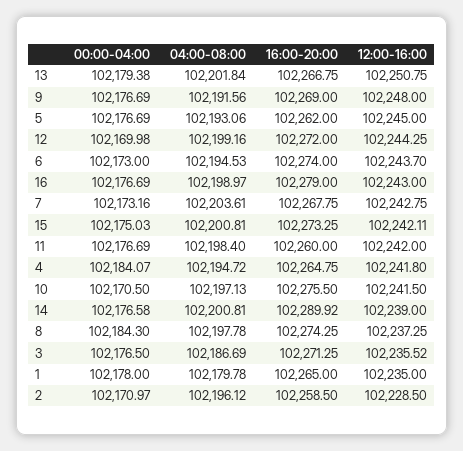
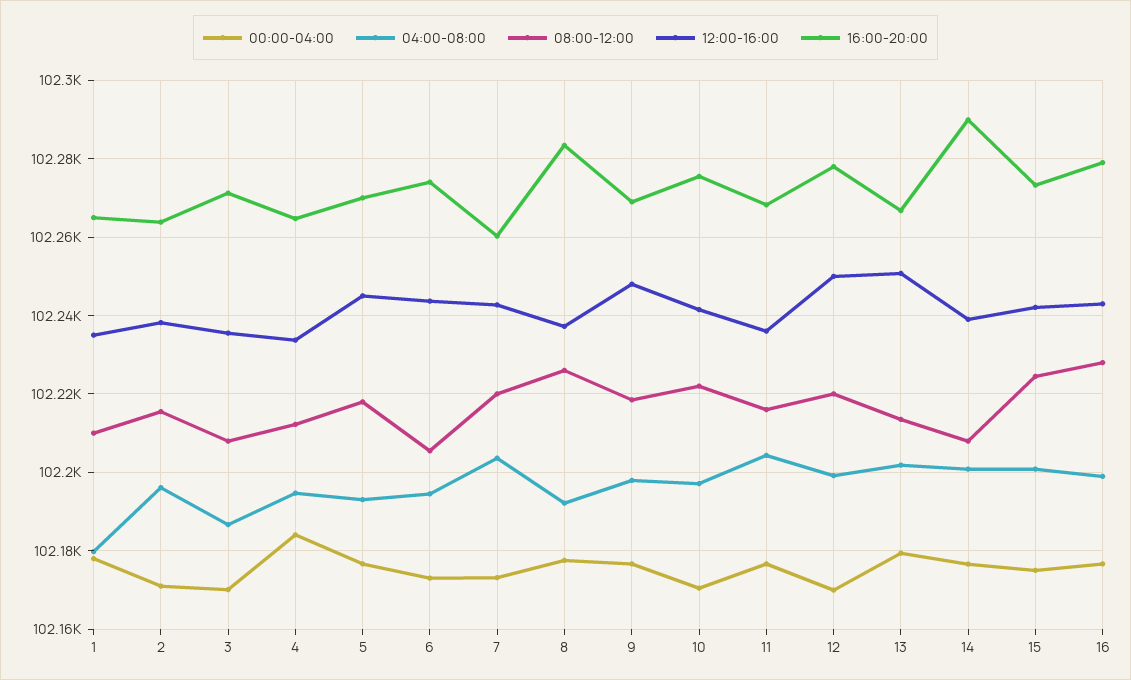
  {
    "00:00-04:00": {
      "13": 102179.38,
      "9": 102176.69,
      "5": 102176.69,
      "12": 102169.98,
      "6": 102173,
      "16": 102176.69,
      "7": 102173.16,
      "15": 102175.03,
      "11": 102176.69,
      "4": 102184.07,
      "10": 102170.5,
      "14": 102176.58,
-     "8": 102184.3,
+     "8": 102178,
-     "3": 102176.5,
+     "3": 102170,
      "1": 102178,
      "2": 102170.97
    },
    "04:00-08:00": {
      "13": 102201.84,
-     "9": 102191.56,
+     "9": 102198,
      "5": 102193.06,
      "12": 102199.16,
      "6": 102194.53,
      "16": 102198.97,
      "7": 102203.61,
      "15": 102200.81,
-     "11": 102198.4,
+     "11": 102204,
      "4": 102194.72,
      "10": 102197.13,
      "14": 102200.81,
-     "8": 102197.78,
+     "8": 102192,
      "3": 102186.69,
      "1": 102179.78,
      "2": 102196.12
    },
    "16:00-20:00": {
      "13": 102266.75,
      "9": 102269,
-     "5": 102262,
+     "5": 102270,
-     "12": 102272,
+     "12": 102278,
      "6": 102274,
      "16": 102279,
-     "7": 102267.75,
+     "7": 102260,
      "15": 102273.25,
-     "11": 102260,
+     "11": 102268,
      "4": 102264.75,
      "10": 102275.5,
      "14": 102289.92,
-     "8": 102274.25,
+     "8": 102284,
      "3": 102271.25,
      "1": 102265,
-     "2": 102258.5
+     "2": 102264
    },
    "12:00-16:00": {
      "13": 102250.75,
      "9": 102248,
      "5": 102245,
-     "12": 102244.25,
+     "12": 102250,
      "6": 102243.7,
      "16": 102243,
      "7": 102242.75,
      "15": 102242.11,
-     "11": 102242,
+     "11": 102236,
-     "4": 102241.8,
+     "4": 102234,
      "10": 102241.5,
      "14": 102239,
      "8": 102237.25,
      "3": 102235.52,
      "1": 102235,
-     "2": 102228.5
+     "2": 102238
-   }
+   },
+   "08:00-12:00": {
+     "1": 102210,
+     "2": 102216,
+     "3": 102208,
+     "4": 102212,
+     "5": 102218,
+     "6": 102206,
+     "7": 102220,
+     "8": 102226,
+     "9": 102218,
+     "10": 102222,
+     "11": 102216,
+     "12": 102220,
+     "13": 102214,
+     "14": 102208,
+     "15": 102224,
+     "16": 102228
+   }
  }

